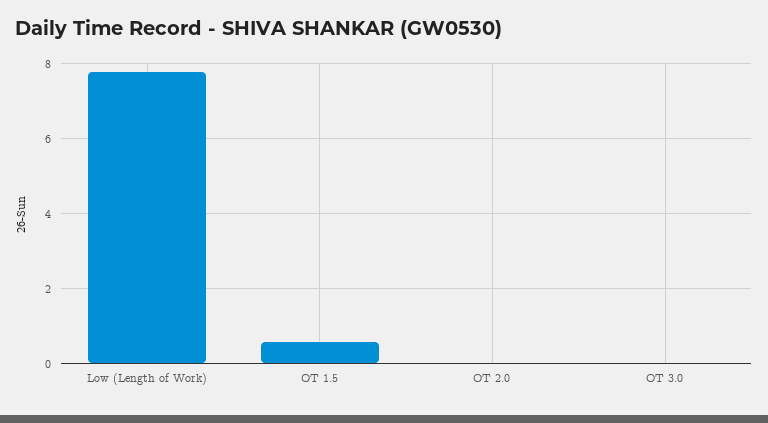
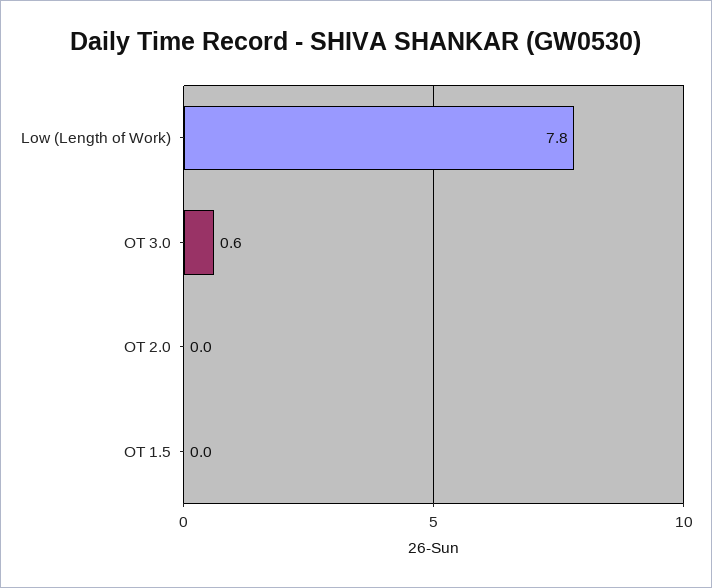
  {
    "Low (Length of Work)": 7.8,
-   "OT 1.5": 0.6,
+   "OT 1.5": 0,
    "OT 2.0": 0,
-   "OT 3.0": 0
+   "OT 3.0": 0.6
  }

